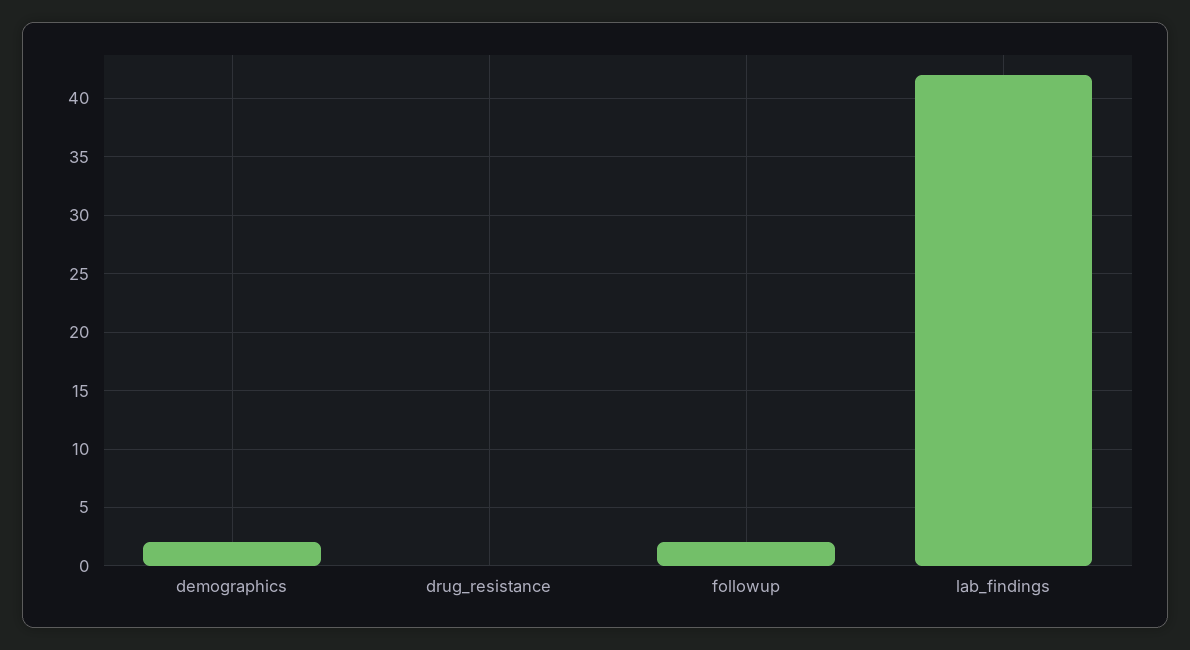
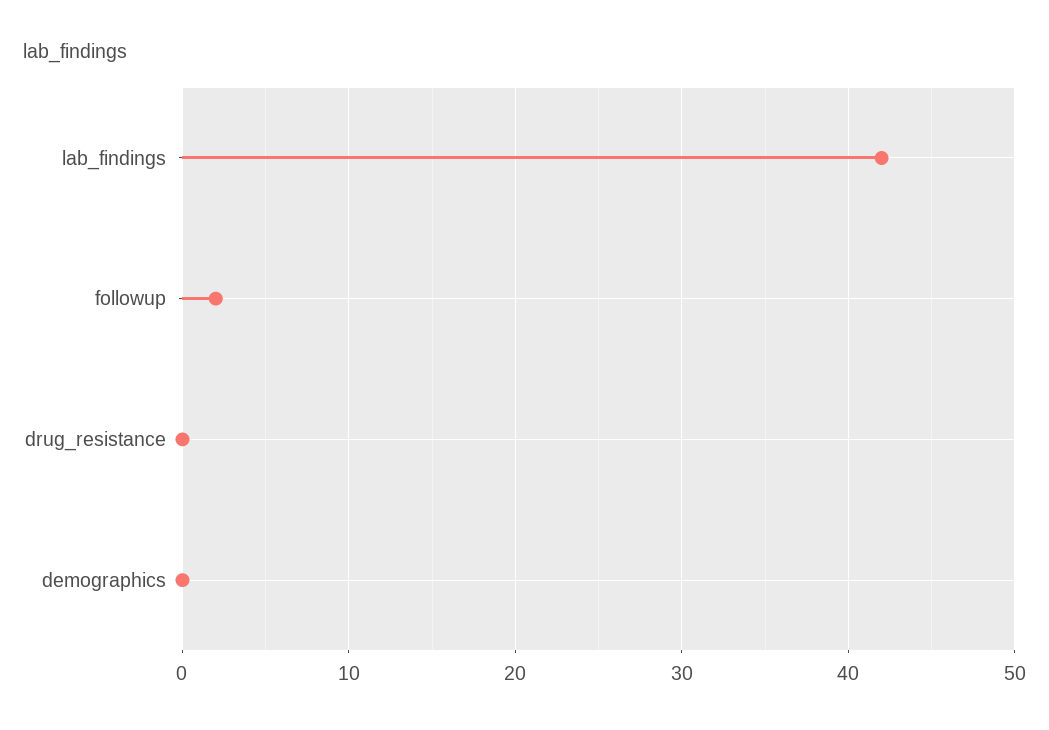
  {
-   "demographics": 2,
+   "demographics": 0,
    "drug_resistance": 0,
    "followup": 2,
    "lab_findings": 42
  }

